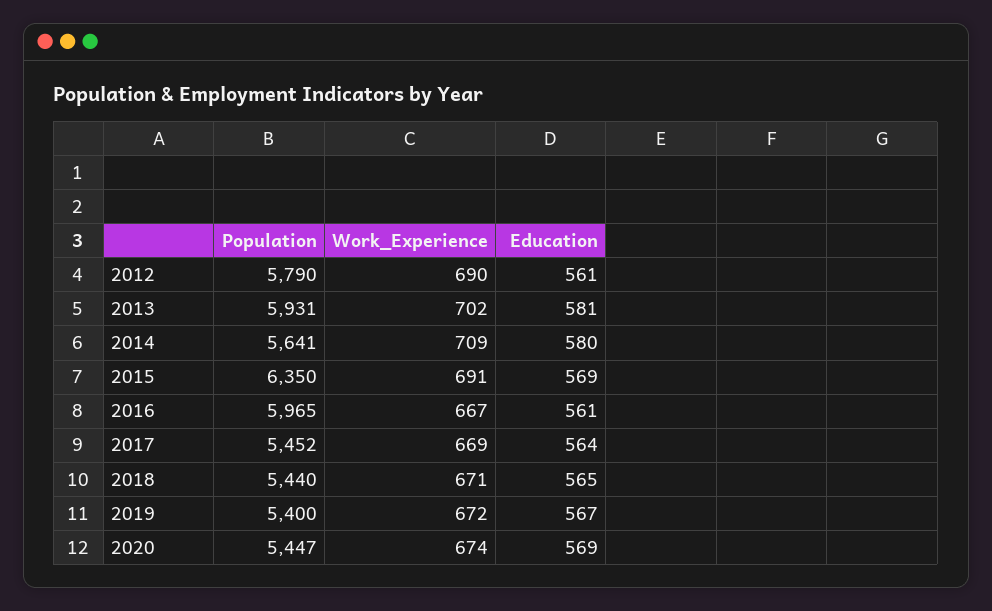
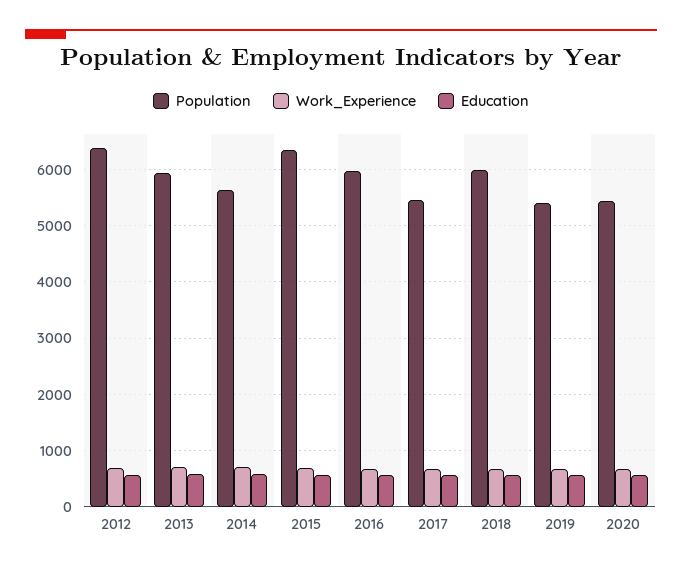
  {
    "Population": {
-     "2012": 5790,
+     "2012": 6400,
      "2013": 5931,
      "2014": 5641,
      "2015": 6350,
      "2016": 5965,
      "2017": 5452,
-     "2018": 5440,
+     "2018": 6000,
      "2019": 5400,
      "2020": 5447
    },
    "Work_Experience": {
      "2012": 690,
      "2013": 702,
      "2014": 709,
      "2015": 691,
      "2016": 667,
      "2017": 669,
      "2018": 671,
      "2019": 672,
      "2020": 674
    },
    "Education": {
      "2012": 561,
      "2013": 581,
      "2014": 580,
      "2015": 569,
      "2016": 561,
      "2017": 564,
      "2018": 565,
      "2019": 567,
      "2020": 569
    }
  }

